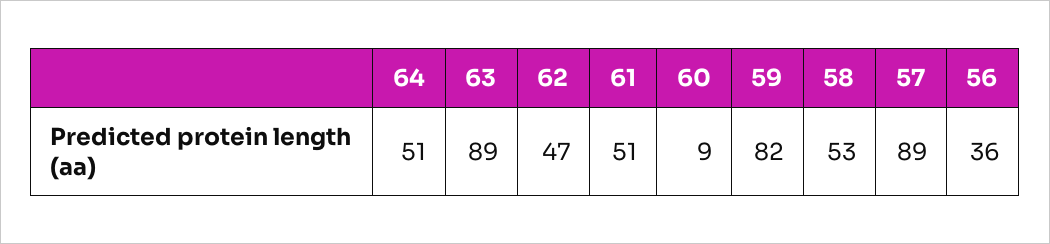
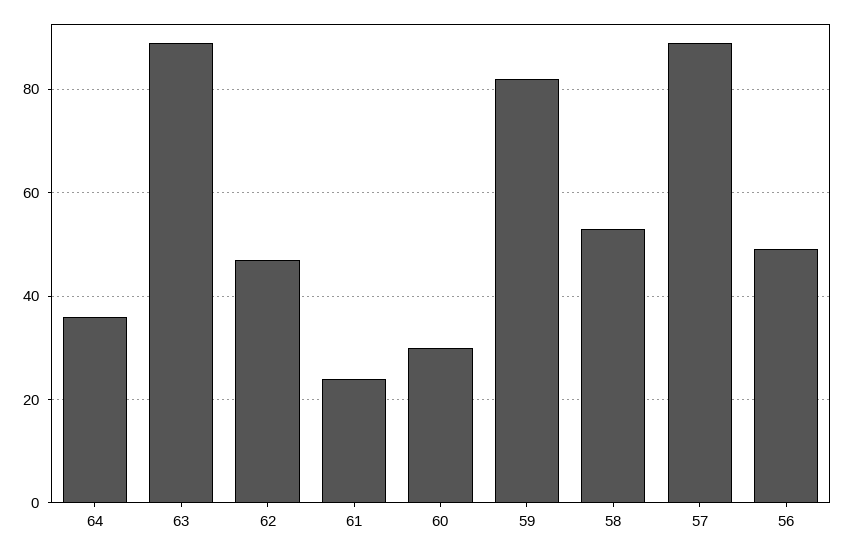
  {
-   "64": 51,
+   "64": 35,
    "63": 89,
    "62": 47,
-   "61": 51,
+   "61": 25,
-   "60": 9,
+   "60": 30,
    "59": 82,
    "58": 53,
    "57": 89,
-   "56": 36
+   "56": 50
  }

